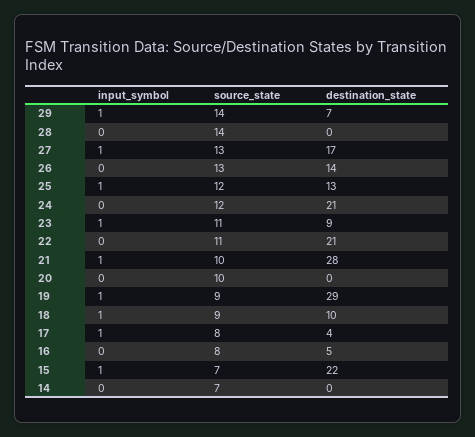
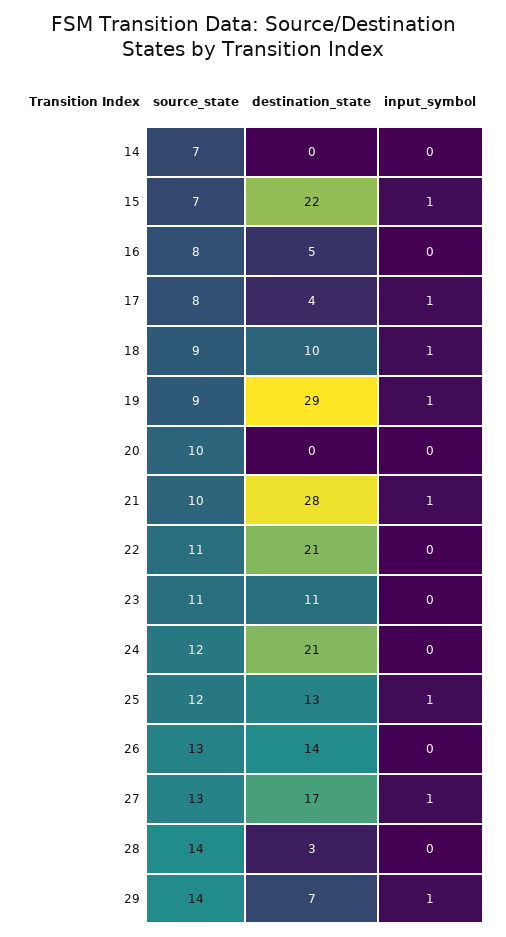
  {
    "input_symbol": {
      "29": 1,
      "28": 0,
      "27": 1,
      "26": 0,
      "25": 1,
      "24": 0,
-     "23": 1,
+     "23": 0,
      "22": 0,
      "21": 1,
      "20": 0,
      "19": 1,
      "18": 1,
      "17": 1,
      "16": 0,
      "15": 1,
      "14": 0
    },
    "source_state": {
      "29": 14,
      "28": 14,
      "27": 13,
      "26": 13,
      "25": 12,
      "24": 12,
      "23": 11,
      "22": 11,
      "21": 10,
      "20": 10,
      "19": 9,
      "18": 9,
      "17": 8,
      "16": 8,
      "15": 7,
      "14": 7
    },
    "destination_state": {
      "29": 7,
-     "28": 0,
+     "28": 3,
      "27": 17,
      "26": 14,
      "25": 13,
      "24": 21,
-     "23": 9,
+     "23": 11,
      "22": 21,
      "21": 28,
      "20": 0,
      "19": 29,
      "18": 10,
      "17": 4,
      "16": 5,
      "15": 22,
      "14": 0
    }
  }

